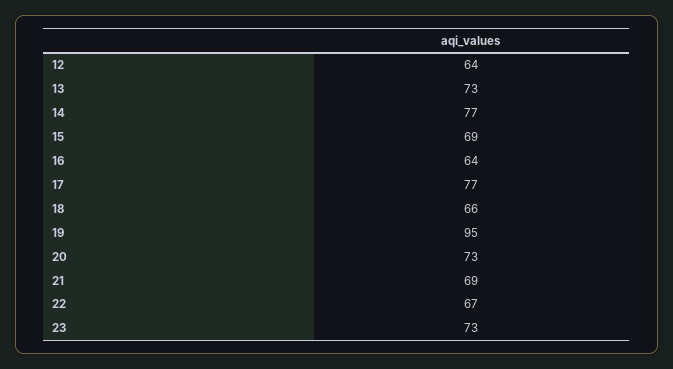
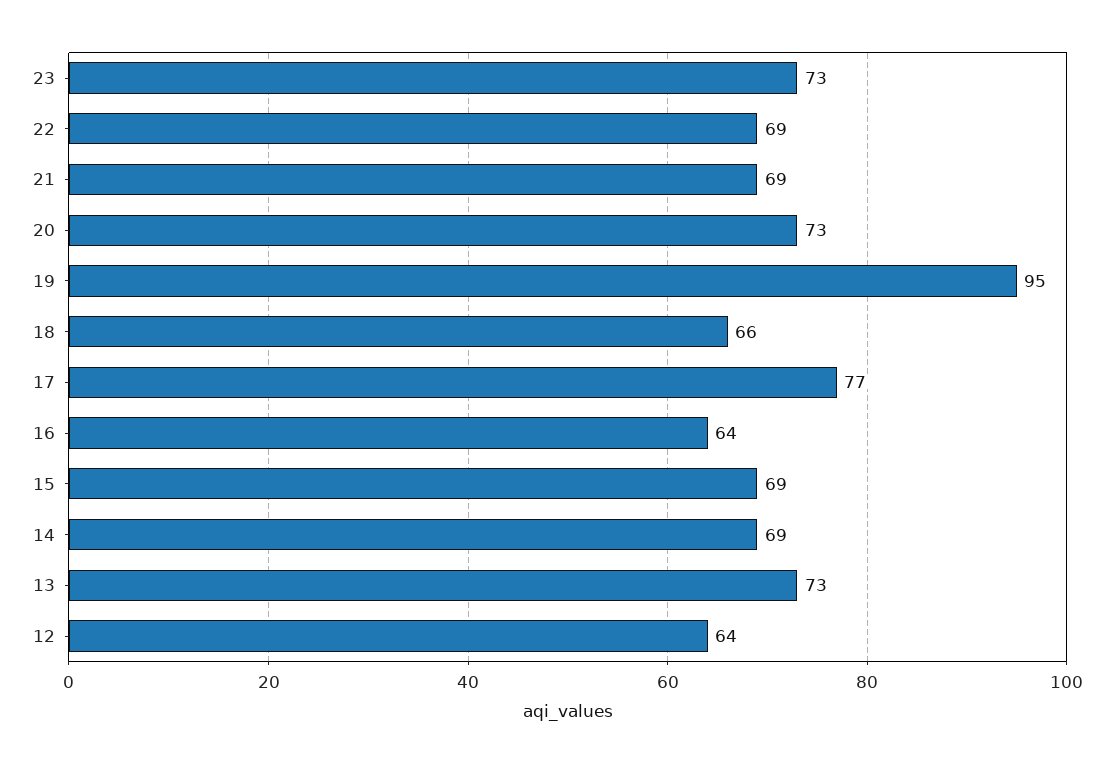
  {
    "12": 64,
    "13": 73,
-   "14": 77,
+   "14": 69,
    "15": 69,
    "16": 64,
    "17": 77,
    "18": 66,
    "19": 95,
    "20": 73,
    "21": 69,
-   "22": 67,
+   "22": 69,
    "23": 73
  }

